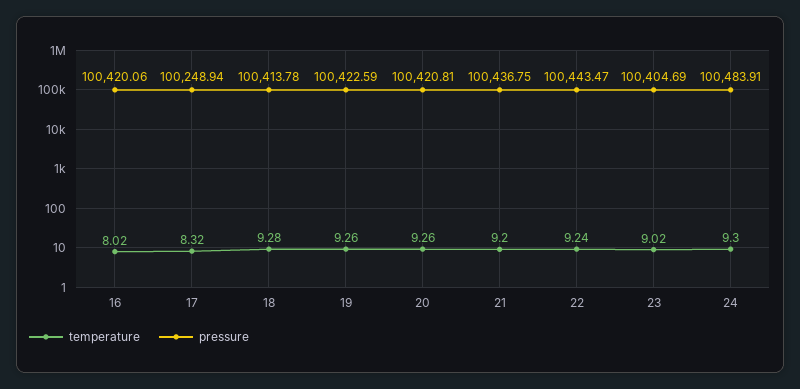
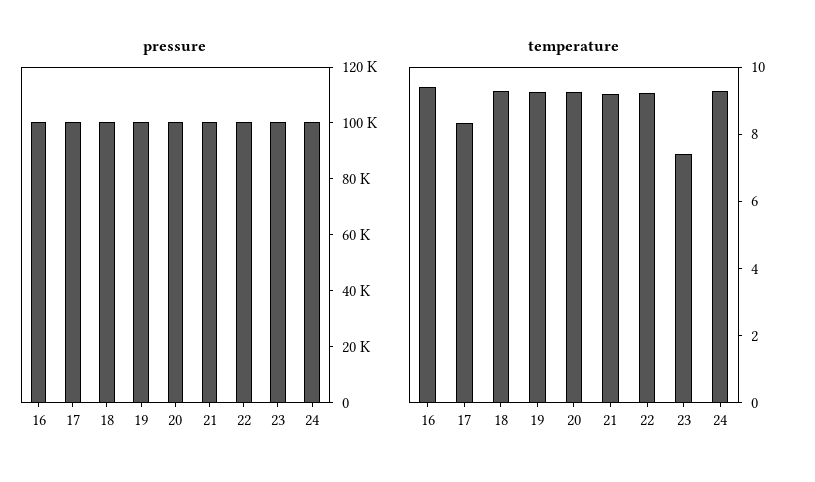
  {
    "temperature": {
-     "16": 8.02,
+     "16": 9.5,
      "17": 8.32,
      "18": 9.28,
      "19": 9.26,
      "20": 9.26,
      "21": 9.2,
      "22": 9.24,
-     "23": 9.02,
+     "23": 7.5,
      "24": 9.3
    },
    "pressure": {
      "16": 100420.06,
      "17": 100248.94,
      "18": 100413.78,
      "19": 100422.59,
      "20": 100420.81,
      "21": 100436.75,
      "22": 100443.47,
      "23": 100404.69,
      "24": 100483.91
    }
  }

